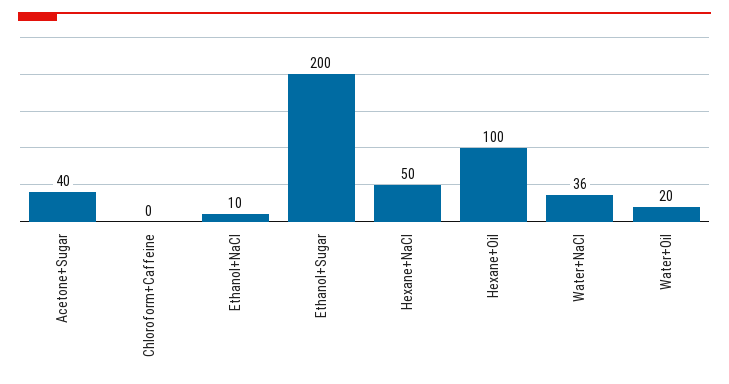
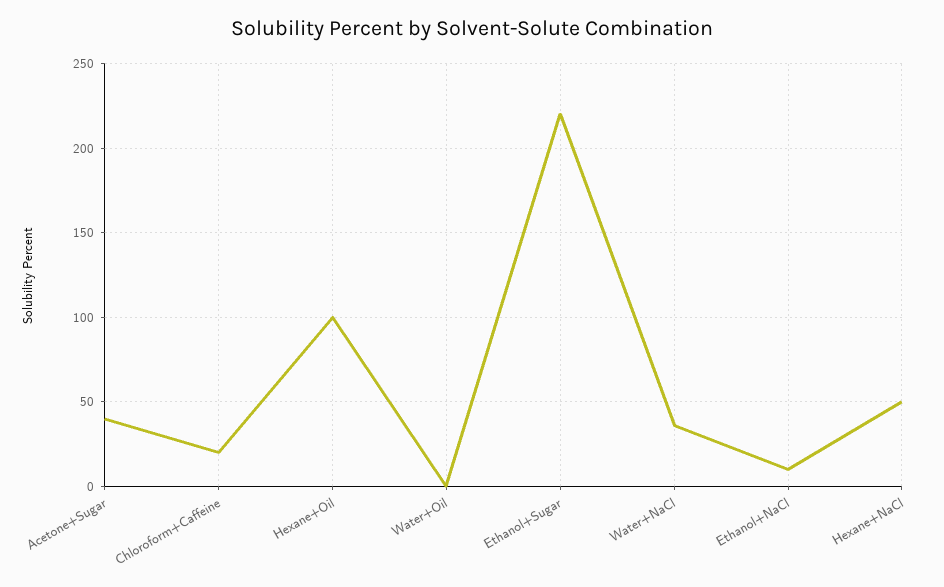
  {
    "Acetone+Sugar": 40,
-   "Chloroform+Caffeine": 0,
+   "Chloroform+Caffeine": 20,
    "Ethanol+NaCl": 10,
-   "Ethanol+Sugar": 200,
+   "Ethanol+Sugar": 220,
    "Hexane+NaCl": 50,
    "Hexane+Oil": 100,
    "Water+NaCl": 36,
-   "Water+Oil": 20
+   "Water+Oil": 0
  }

